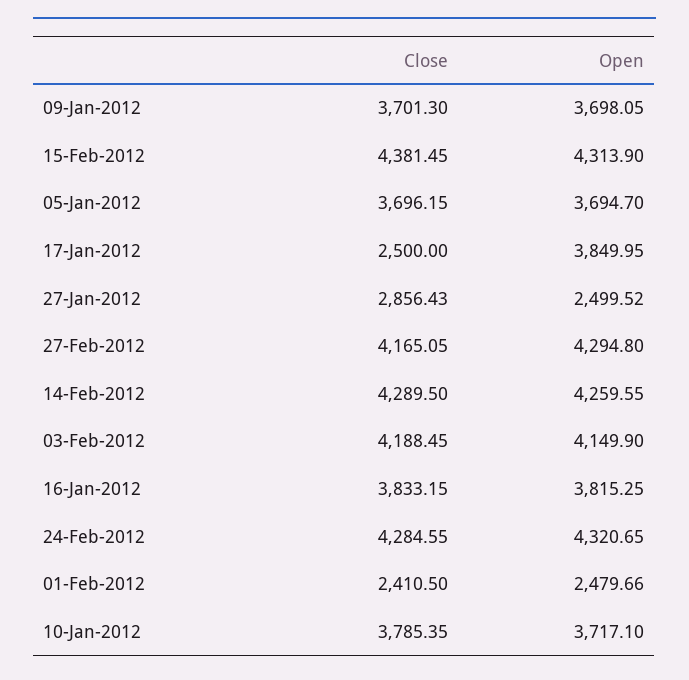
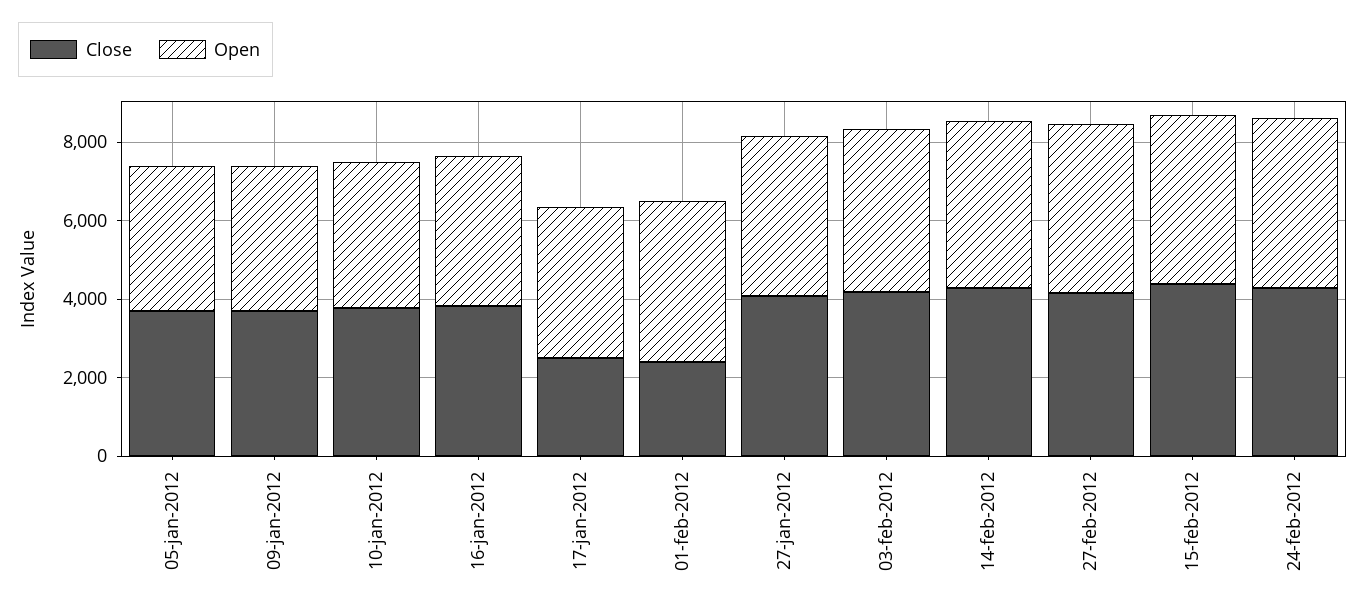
  {
    "Close": {
      "09-Jan-2012": 3701.3,
      "15-Feb-2012": 4381.45,
      "05-Jan-2012": 3696.15,
      "17-Jan-2012": 2500,
-     "27-Jan-2012": 2856.43,
+     "27-Jan-2012": 4000,
      "27-Feb-2012": 4165.05,
      "14-Feb-2012": 4289.5,
      "03-Feb-2012": 4188.45,
      "16-Jan-2012": 3833.15,
      "24-Feb-2012": 4284.55,
      "01-Feb-2012": 2410.5,
      "10-Jan-2012": 3785.35
    },
    "Open": {
      "09-Jan-2012": 3698.05,
      "15-Feb-2012": 4313.9,
      "05-Jan-2012": 3694.7,
      "17-Jan-2012": 3849.95,
-     "27-Jan-2012": 2499.52,
+     "27-Jan-2012": 4000,
      "27-Feb-2012": 4294.8,
      "14-Feb-2012": 4259.55,
      "03-Feb-2012": 4149.9,
      "16-Jan-2012": 3815.25,
      "24-Feb-2012": 4320.65,
-     "01-Feb-2012": 2479.66,
+     "01-Feb-2012": 4000,
      "10-Jan-2012": 3717.1
    }
  }

